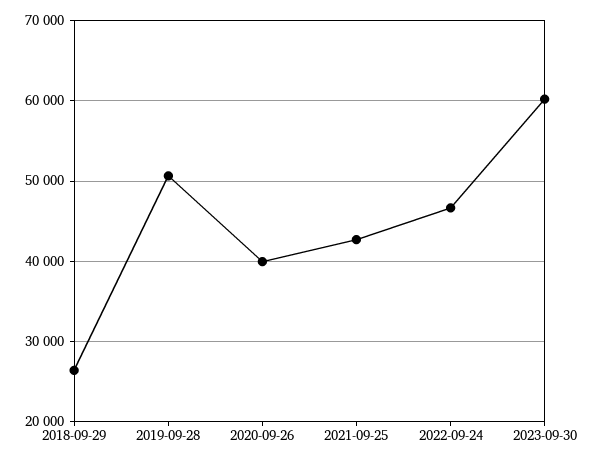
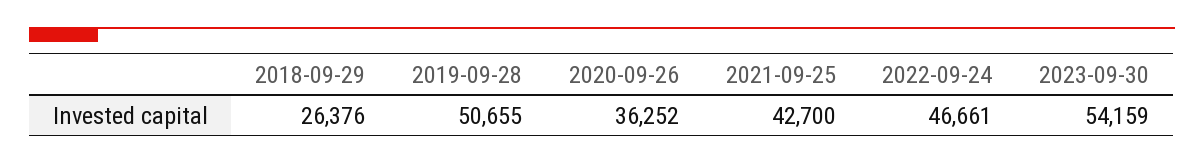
  {
    "2018-09-29": 26376,
    "2019-09-28": 50655,
-   "2020-09-26": 40000,
+   "2020-09-26": 36252,
    "2021-09-25": 42700,
    "2022-09-24": 46661,
-   "2023-09-30": 60000
+   "2023-09-30": 54159
  }

